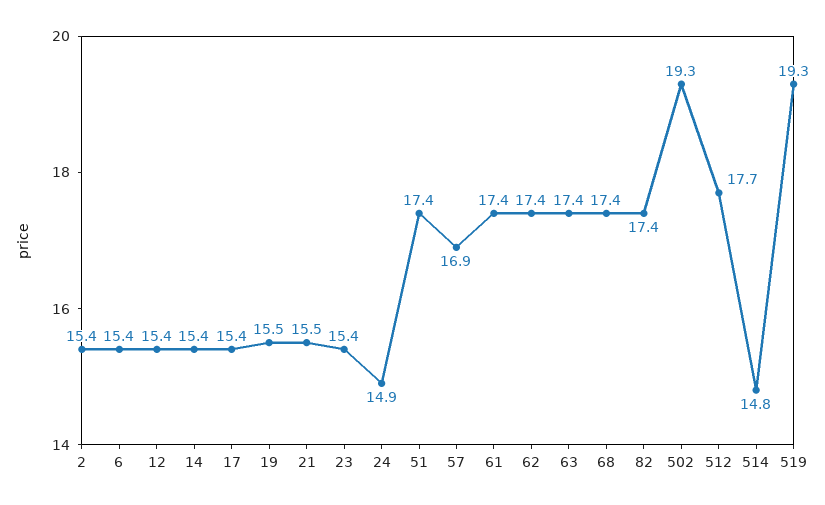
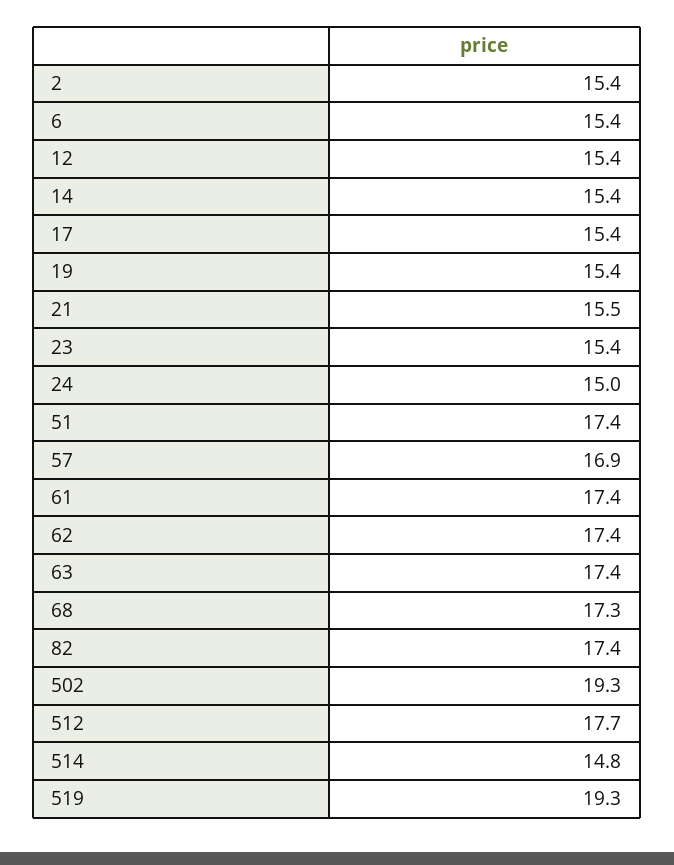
  {
    "2": 15.4,
    "6": 15.4,
    "12": 15.4,
    "14": 15.4,
    "17": 15.4,
-   "19": 15.5,
+   "19": 15.4,
    "21": 15.5,
    "23": 15.4,
-   "24": 14.9,
+   "24": 15,
    "51": 17.4,
    "57": 16.9,
    "61": 17.4,
    "62": 17.4,
    "63": 17.4,
-   "68": 17.4,
+   "68": 17.3,
    "82": 17.4,
    "502": 19.3,
    "512": 17.7,
    "514": 14.8,
    "519": 19.3
  }

